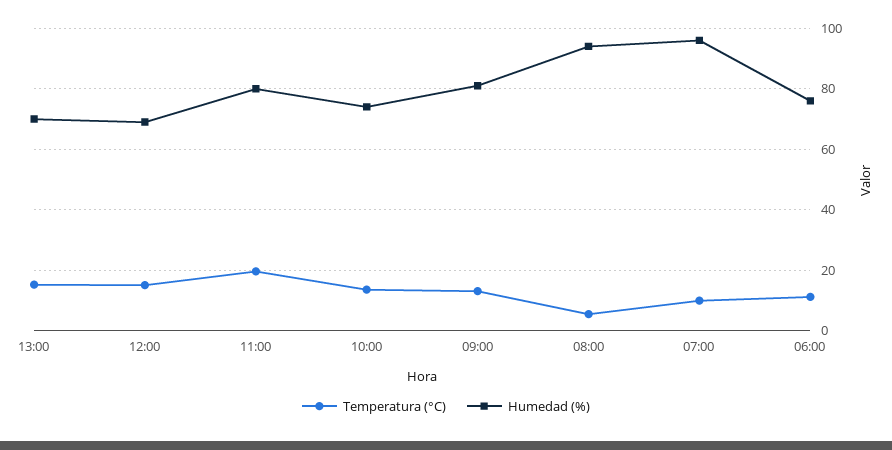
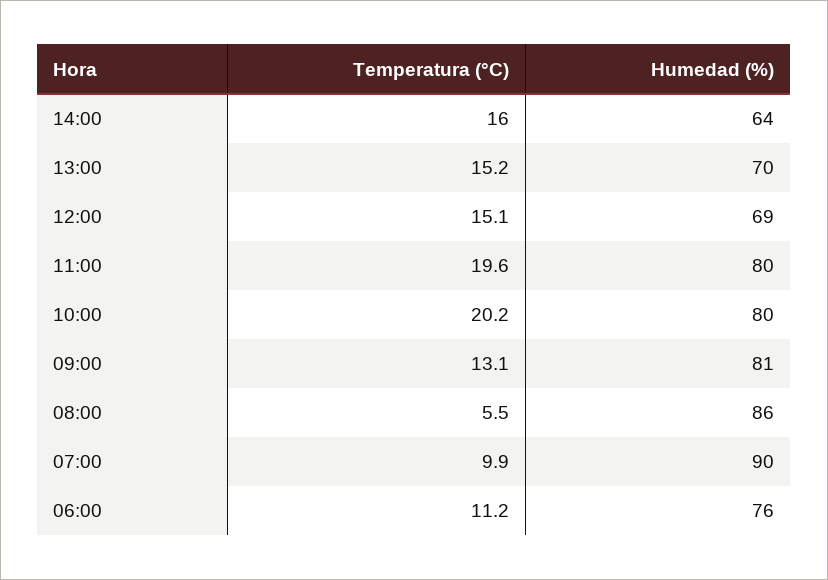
  {
    "Temperatura (°C)": {
      "13:00": 15.2,
      "12:00": 15.1,
      "11:00": 19.6,
-     "10:00": 14,
+     "10:00": 20.2,
      "09:00": 13.1,
      "08:00": 5.5,
      "07:00": 9.9,
-     "06:00": 11.2
+     "06:00": 11.2,
+     "14:00": 16
    },
    "Humedad (%)": {
      "13:00": 70,
      "12:00": 69,
      "11:00": 80,
-     "10:00": 74,
+     "10:00": 80,
      "09:00": 81,
-     "08:00": 94,
+     "08:00": 86,
-     "07:00": 96,
+     "07:00": 90,
-     "06:00": 76
+     "06:00": 76,
+     "14:00": 64
    }
  }

